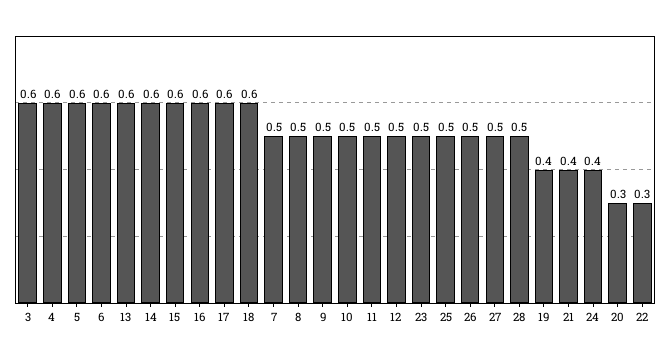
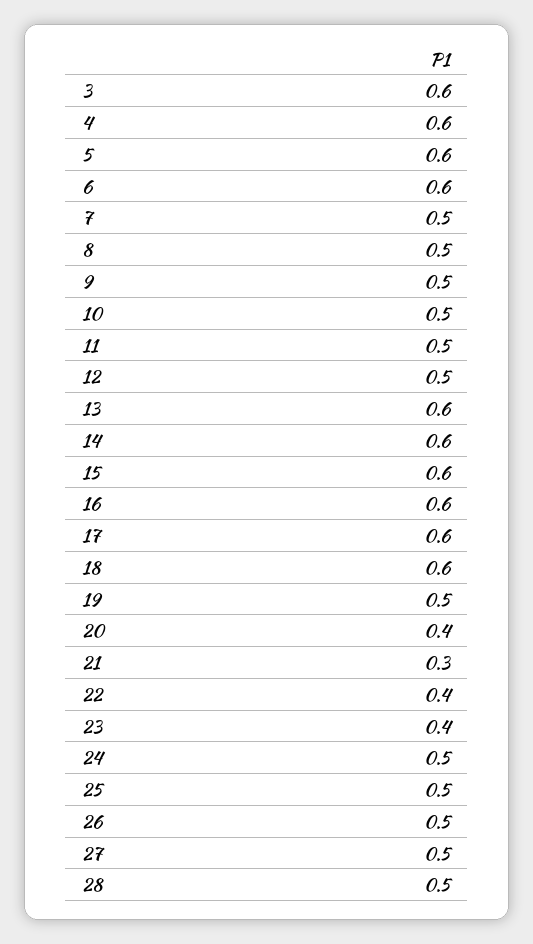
  {
    "3": 0.6,
    "4": 0.6,
    "5": 0.6,
    "6": 0.6,
    "13": 0.6,
    "14": 0.6,
    "15": 0.6,
    "16": 0.6,
    "17": 0.6,
    "18": 0.6,
    "7": 0.5,
    "8": 0.5,
    "9": 0.5,
    "10": 0.5,
    "11": 0.5,
    "12": 0.5,
-   "23": 0.5,
+   "23": 0.4,
    "25": 0.5,
    "26": 0.5,
    "27": 0.5,
    "28": 0.5,
-   "19": 0.4,
+   "19": 0.5,
-   "21": 0.4,
+   "21": 0.3,
-   "24": 0.4,
+   "24": 0.5,
-   "20": 0.3,
+   "20": 0.4,
-   "22": 0.3
+   "22": 0.4
  }

